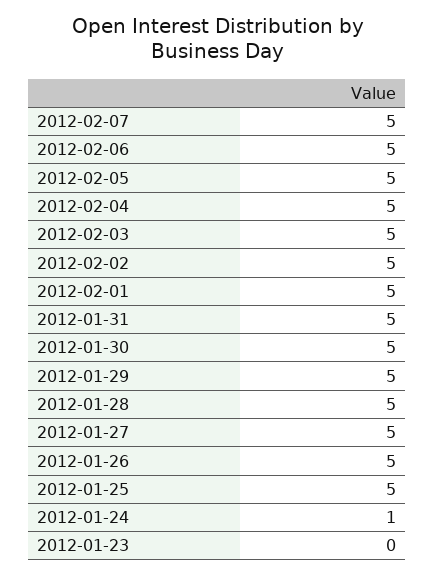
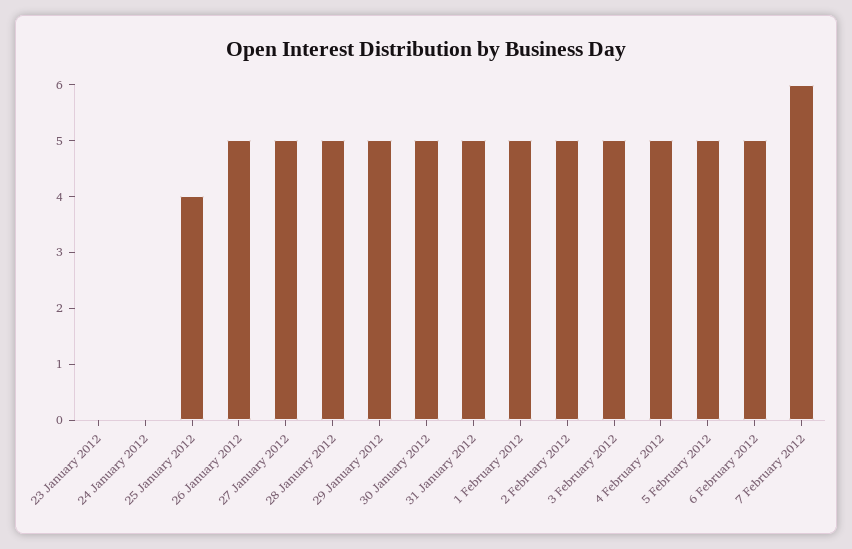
  {
-   "2012-02-07": 5,
+   "2012-02-07": 6,
    "2012-02-06": 5,
    "2012-02-05": 5,
    "2012-02-04": 5,
    "2012-02-03": 5,
    "2012-02-02": 5,
    "2012-02-01": 5,
    "2012-01-31": 5,
    "2012-01-30": 5,
    "2012-01-29": 5,
    "2012-01-28": 5,
    "2012-01-27": 5,
    "2012-01-26": 5,
-   "2012-01-25": 5,
+   "2012-01-25": 4,
-   "2012-01-24": 1,
+   "2012-01-24": 0,
    "2012-01-23": 0
  }

